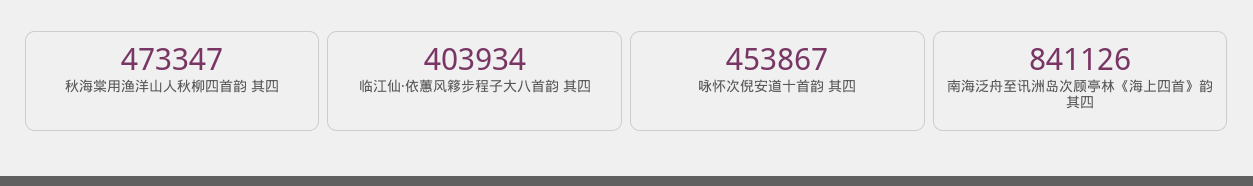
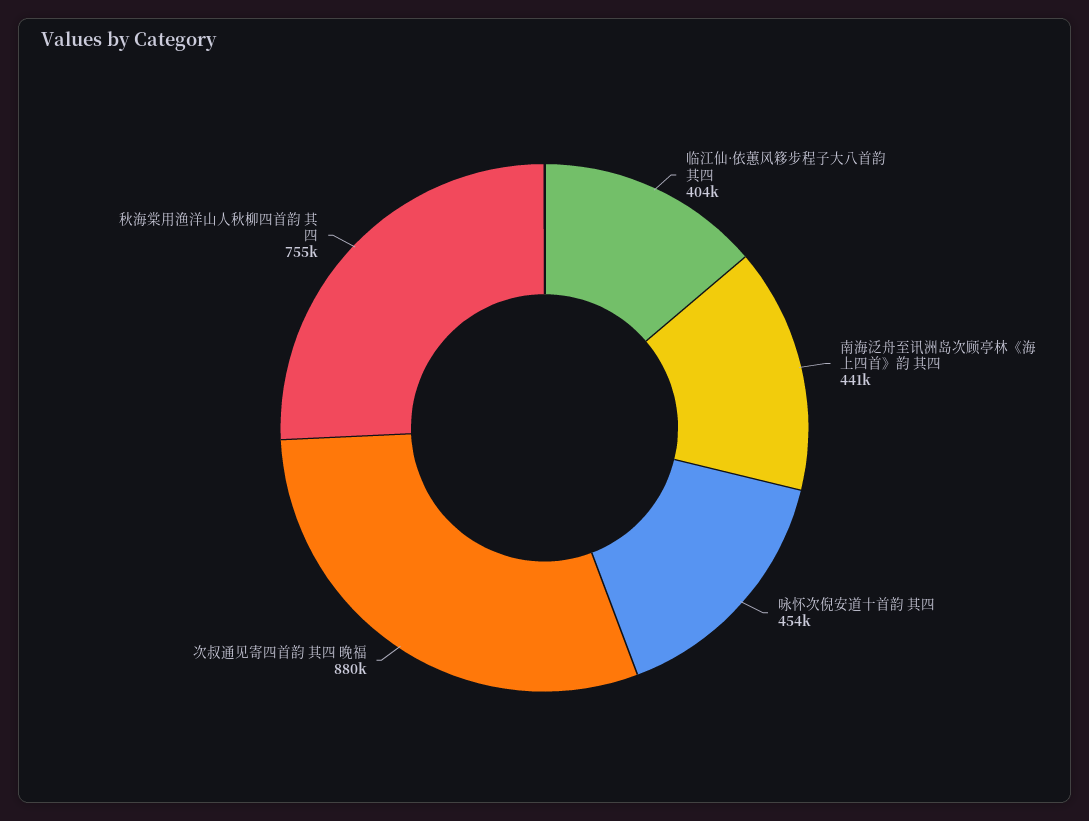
  {
-   "秋海棠用渔洋山人秋柳四首韵 其四": 473347,
+   "秋海棠用渔洋山人秋柳四首韵 其四": 755000,
    "临江仙·依蕙风簃步程子大八首韵 其四": 403934,
    "咏怀次倪安道十首韵 其四": 453867,
-   "南海泛舟至讯洲岛次顾亭林《海上四首》韵 其四": 841126
+   "南海泛舟至讯洲岛次顾亭林《海上四首》韵 其四": 441000,
+   "次叔通见寄四首韵 其四 晚福": 880000
  }

